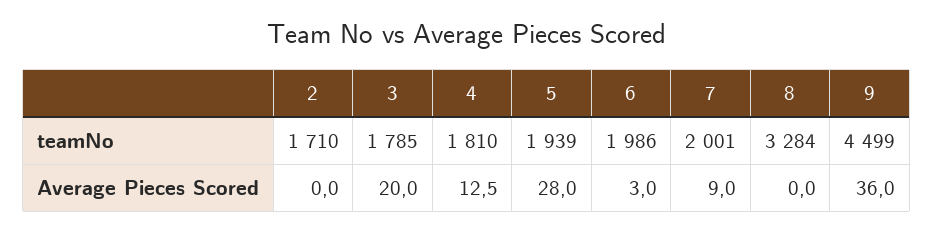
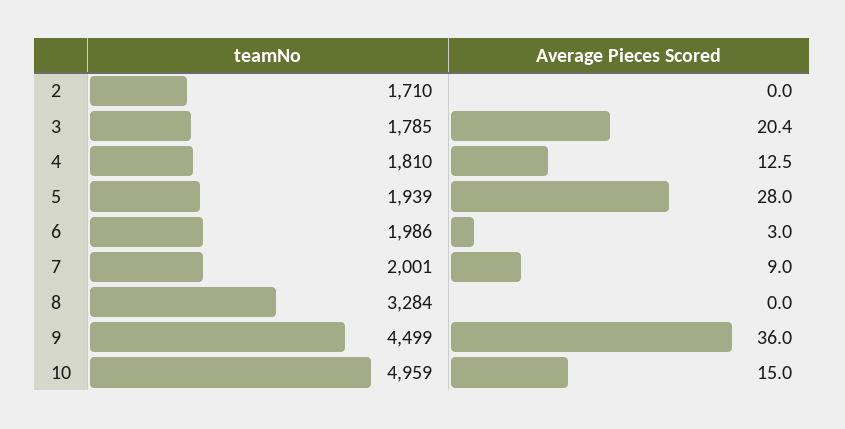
  {
    "2": {
      "teamNo": 1710,
      "Average Pieces Scored": 0
    },
    "3": {
      "teamNo": 1785,
-     "Average Pieces Scored": 20
+     "Average Pieces Scored": 20.4
    },
    "4": {
      "teamNo": 1810,
      "Average Pieces Scored": 12.5
    },
    "5": {
      "teamNo": 1939,
      "Average Pieces Scored": 28
    },
    "6": {
      "teamNo": 1986,
      "Average Pieces Scored": 3
    },
    "7": {
      "teamNo": 2001,
      "Average Pieces Scored": 9
    },
    "8": {
      "teamNo": 3284,
      "Average Pieces Scored": 0
    },
    "9": {
      "teamNo": 4499,
      "Average Pieces Scored": 36
-   }
+   },
+   "10": {
+     "teamNo": 4959,
+     "Average Pieces Scored": 15
+   }
  }

